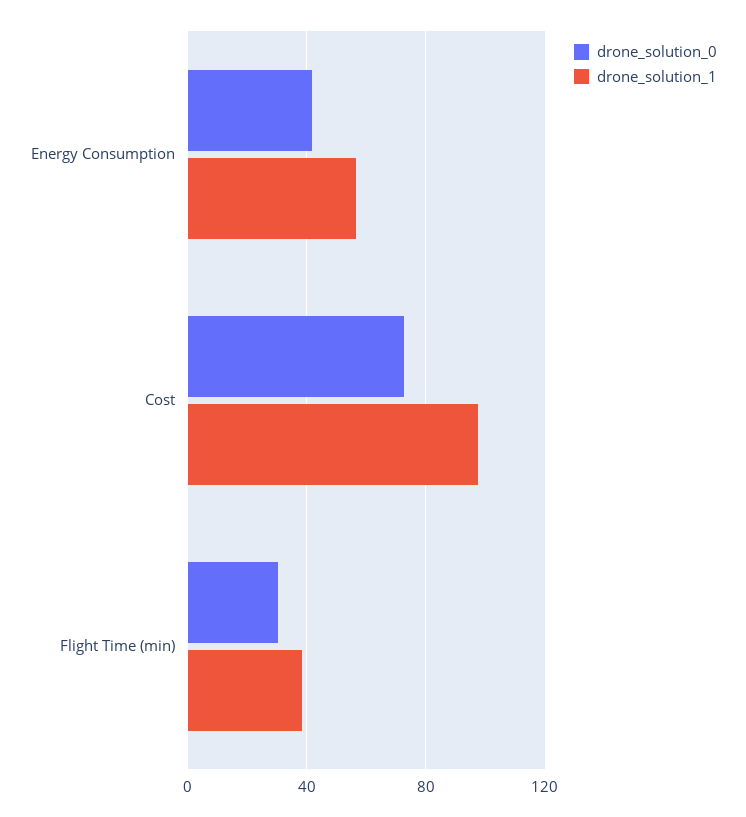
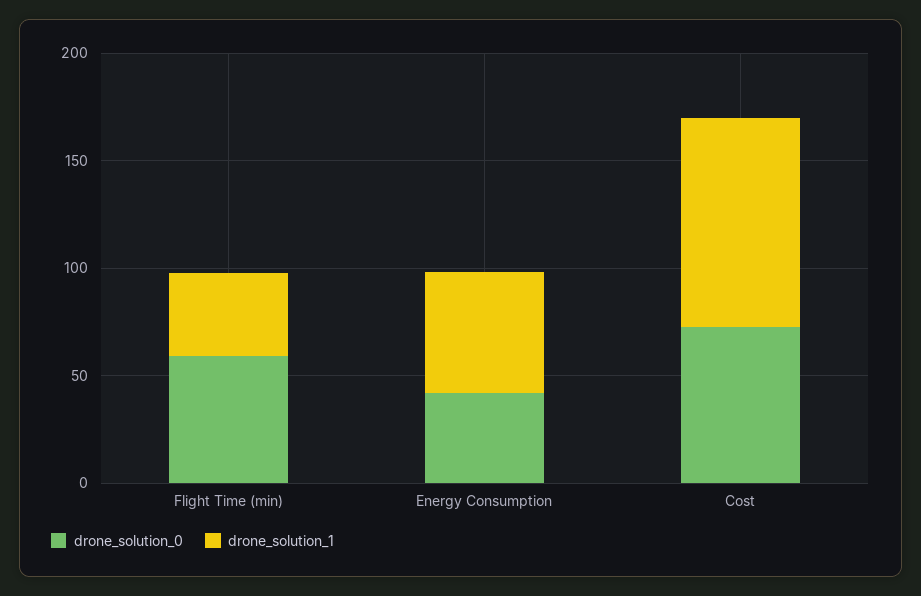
  {
    "drone_solution_0": {
      "Energy Consumption": 40,
      "Cost": 70,
-     "Flight Time (min)": 30
+     "Flight Time (min)": 60
    },
    "drone_solution_1": {
      "Energy Consumption": 55,
      "Cost": 95,
      "Flight Time (min)": 40
    }
  }

